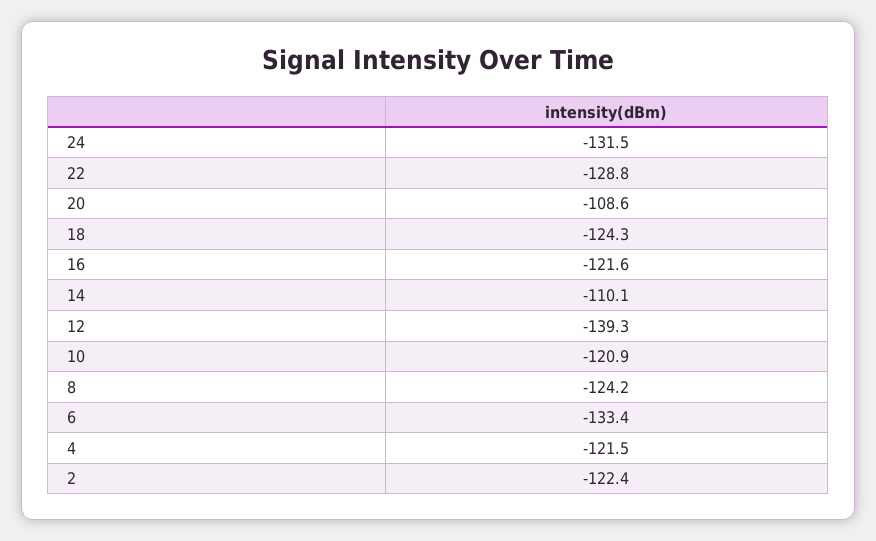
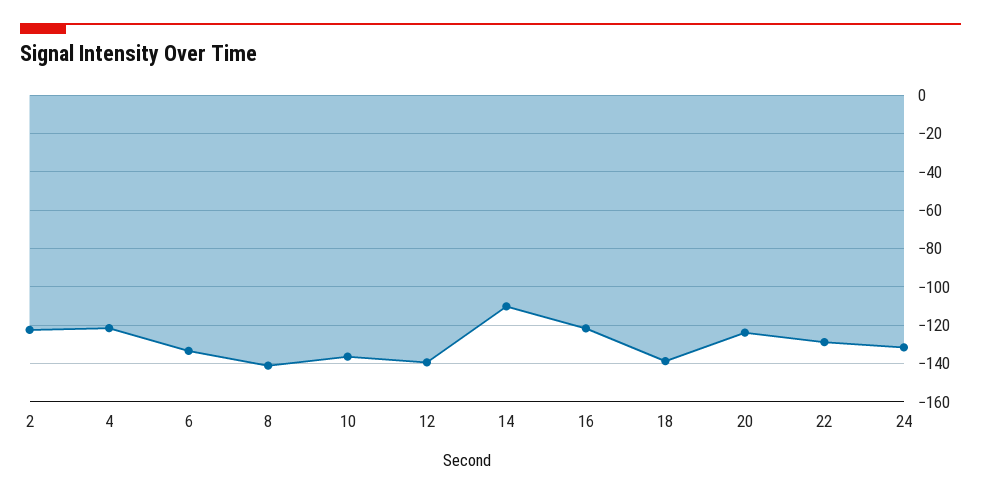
  {
    "24": -131.5,
    "22": -128.8,
-   "20": -108.6,
+   "20": -125,
-   "18": -124.3,
+   "18": -140,
    "16": -121.6,
    "14": -110.1,
    "12": -139.3,
-   "10": -120.9,
+   "10": -135,
-   "8": -124.2,
+   "8": -140,
    "6": -133.4,
    "4": -121.5,
    "2": -122.4
  }

